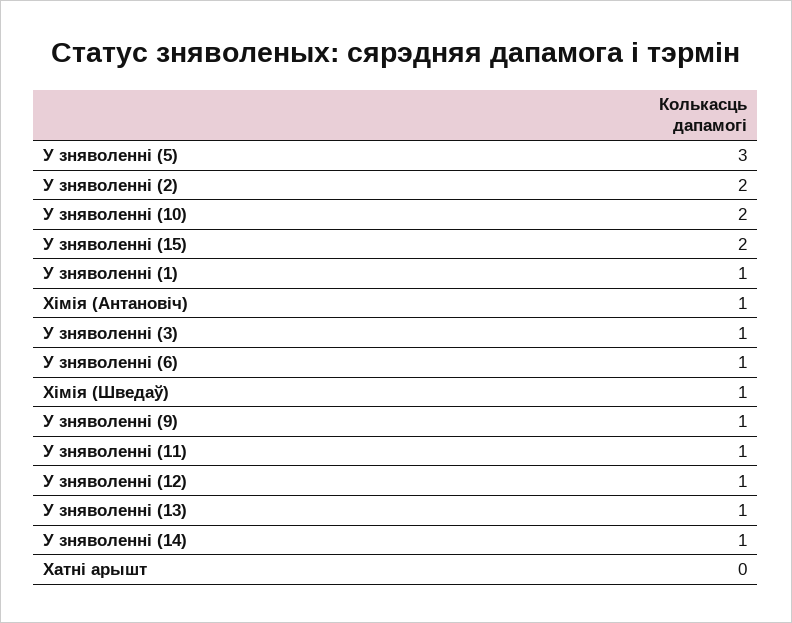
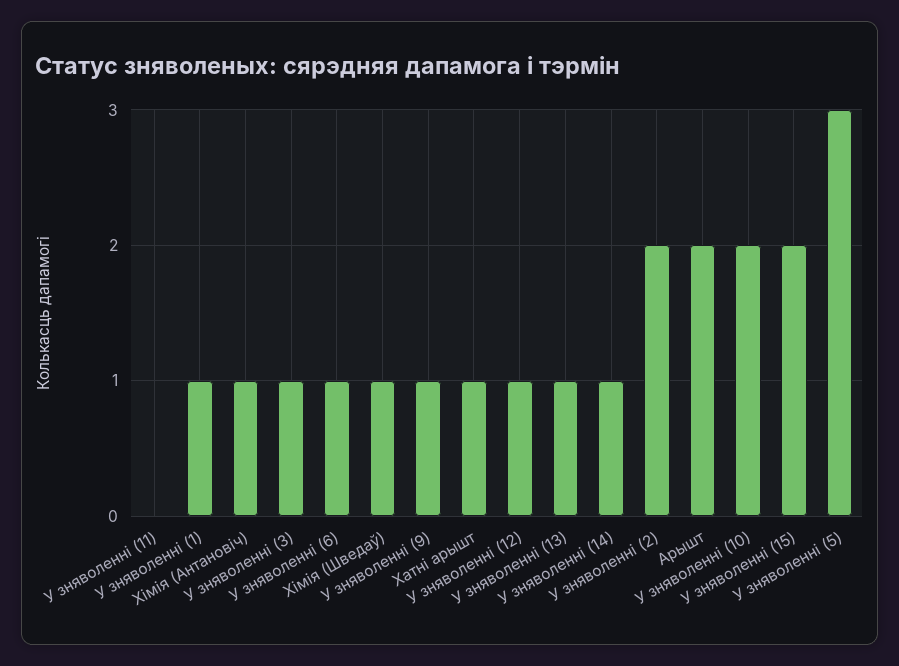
  {
    "У зняволенні (5)": 3,
    "У зняволенні (2)": 2,
    "У зняволенні (10)": 2,
    "У зняволенні (15)": 2,
    "У зняволенні (1)": 1,
    "Хімія (Антановіч)": 1,
    "У зняволенні (3)": 1,
    "У зняволенні (6)": 1,
    "Хімія (Шведаў)": 1,
    "У зняволенні (9)": 1,
-   "У зняволенні (11)": 1,
+   "У зняволенні (11)": 0,
    "У зняволенні (12)": 1,
    "У зняволенні (13)": 1,
    "У зняволенні (14)": 1,
-   "Хатні арышт": 0
+   "Хатні арышт": 1,
+   "Арышт": 2
  }

